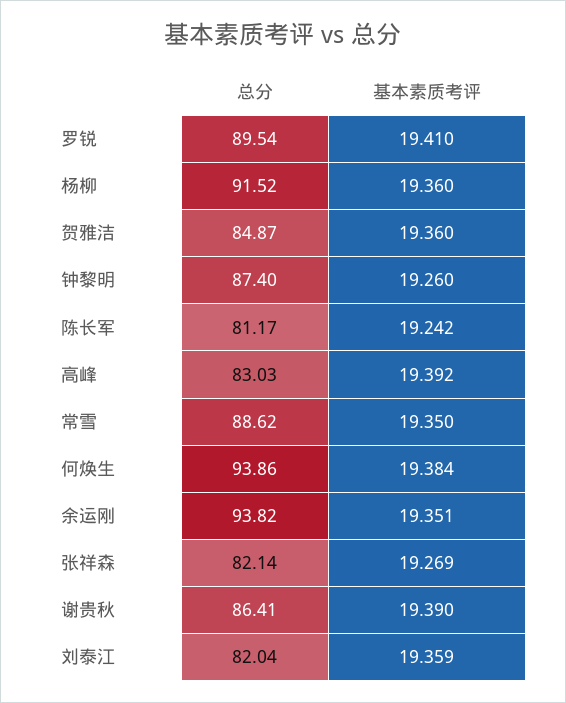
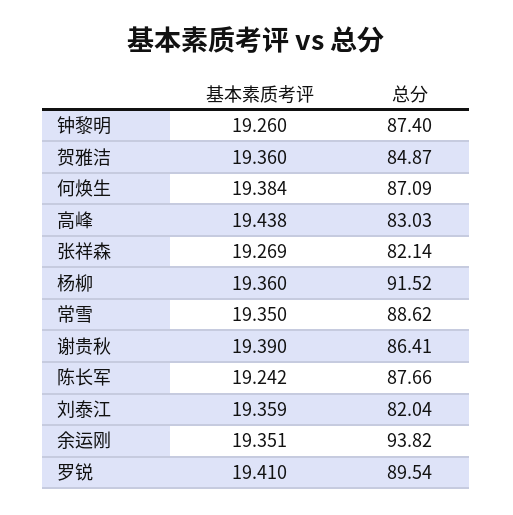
  {
    "总分": {
      "罗锐": 89.54,
      "杨柳": 91.52,
      "贺雅洁": 84.87,
      "钟黎明": 87.4,
-     "陈长军": 81.17,
+     "陈长军": 87.66,
      "高峰": 83.03,
      "常雪": 88.62,
-     "何焕生": 93.86,
+     "何焕生": 87.09,
      "余运刚": 93.82,
      "张祥森": 82.14,
      "谢贵秋": 86.41,
      "刘泰江": 82.04
    },
    "基本素质考评": {
      "罗锐": 19.41,
      "杨柳": 19.36,
      "贺雅洁": 19.36,
      "钟黎明": 19.26,
      "陈长军": 19.242,
-     "高峰": 19.392,
+     "高峰": 19.438,
      "常雪": 19.35,
      "何焕生": 19.384,
      "余运刚": 19.351,
      "张祥森": 19.269,
      "谢贵秋": 19.39,
      "刘泰江": 19.359
    }
  }

